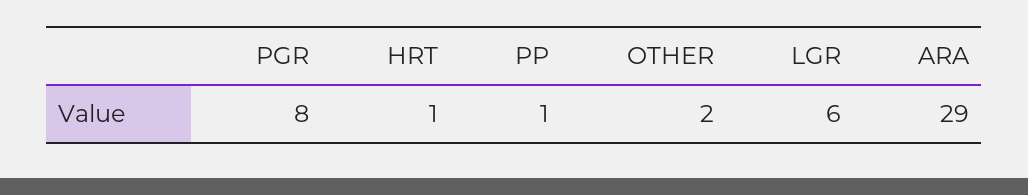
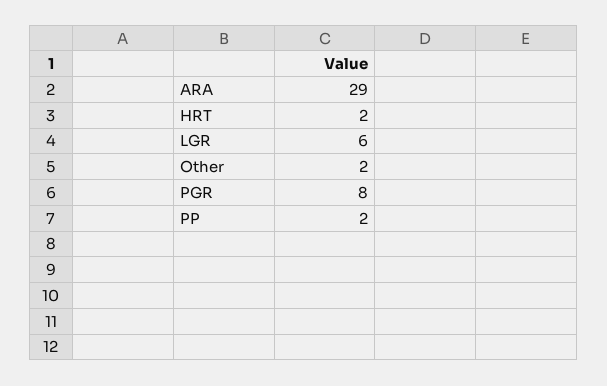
  {
    "PGR": 8,
-   "HRT": 1,
+   "HRT": 2,
-   "PP": 1,
+   "PP": 2,
    "OTHER": 2,
    "LGR": 6,
    "ARA": 29
  }

